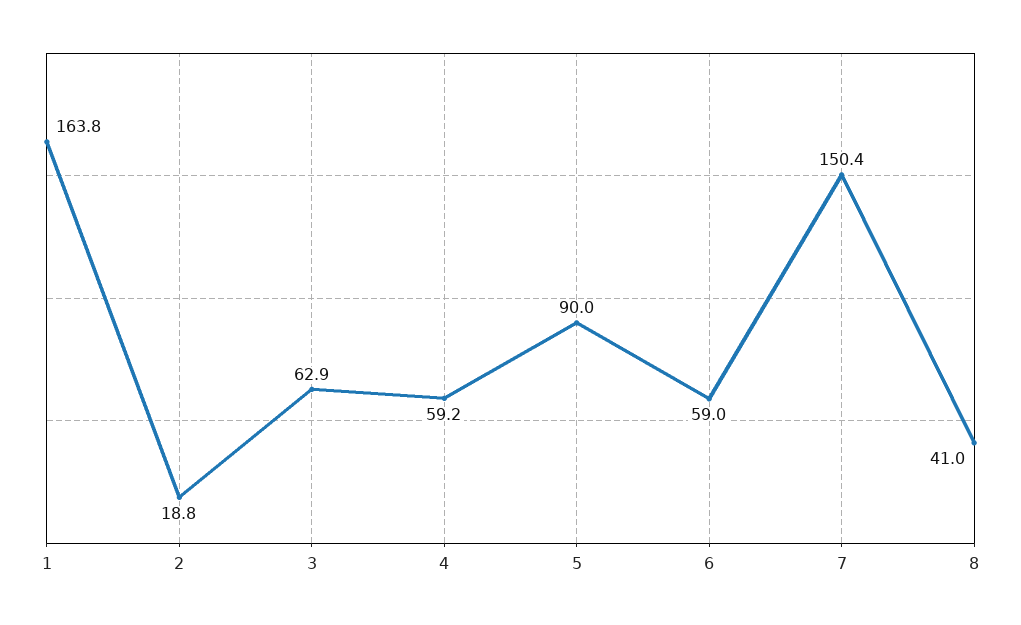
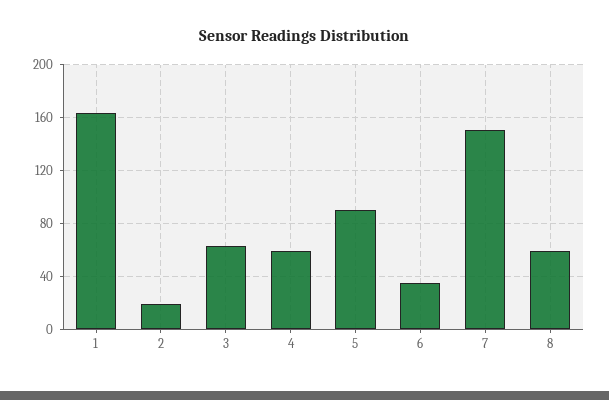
  {
    "1": 163.8,
    "2": 18.8,
    "3": 62.9,
    "4": 59.2,
    "5": 90,
-   "6": 59,
+   "6": 35,
    "7": 150.4,
-   "8": 41
+   "8": 60
  }

